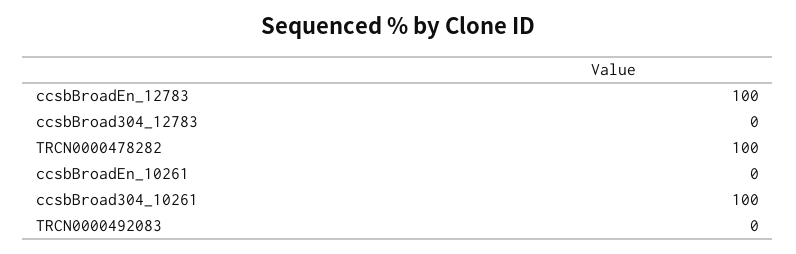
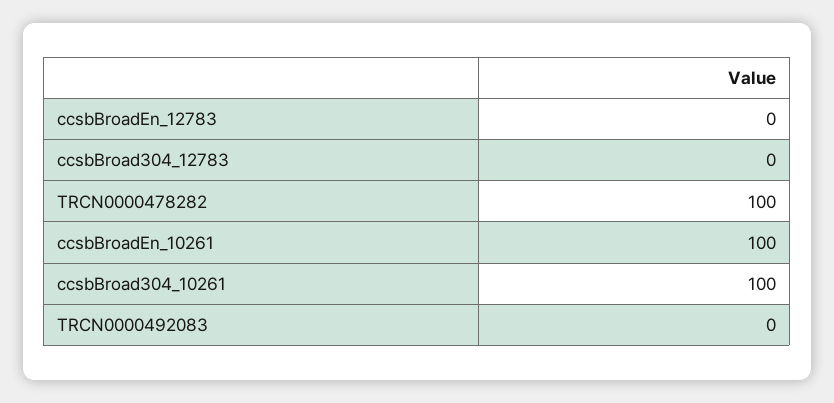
  {
-   "ccsbBroadEn_12783": 100,
+   "ccsbBroadEn_12783": 0,
    "ccsbBroad304_12783": 0,
    "TRCN0000478282": 100,
-   "ccsbBroadEn_10261": 0,
+   "ccsbBroadEn_10261": 100,
    "ccsbBroad304_10261": 100,
    "TRCN0000492083": 0
  }

